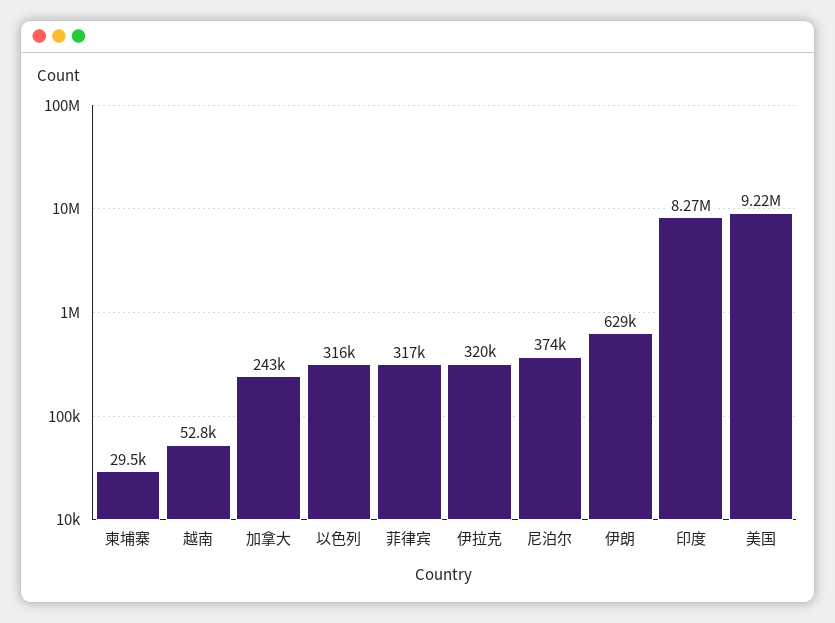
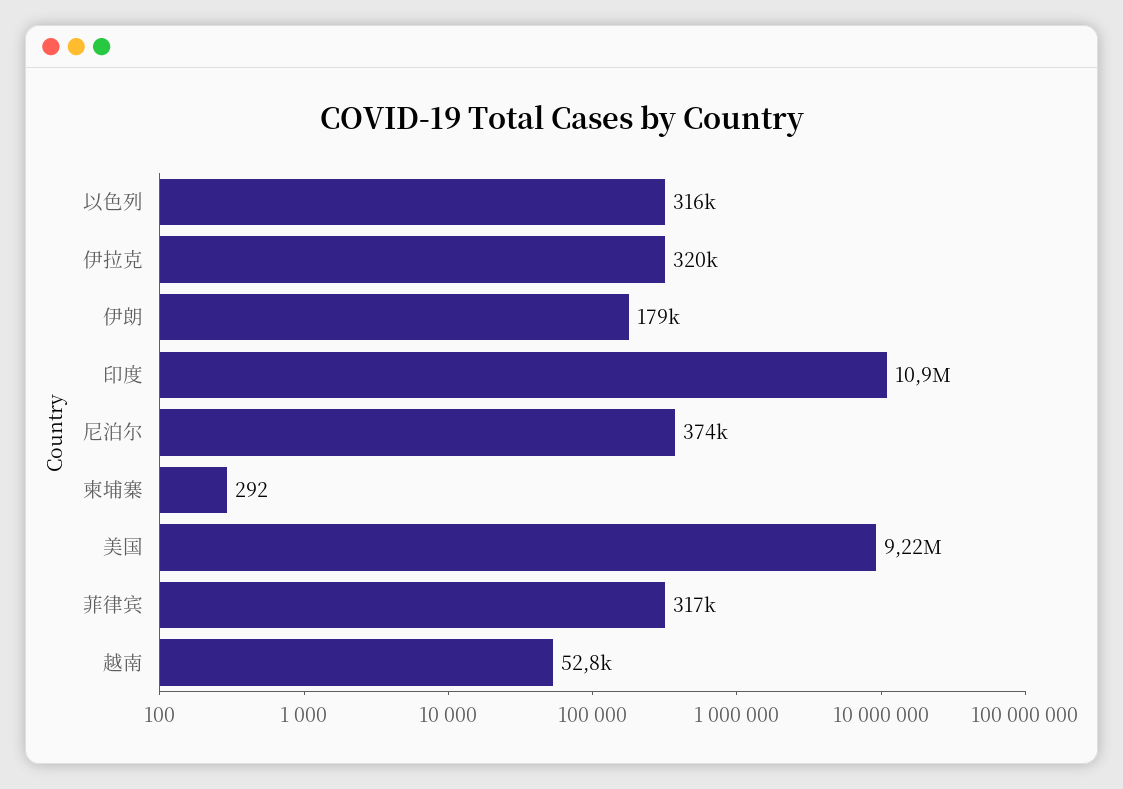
  {
-   "柬埔寨": 29500,
+   "柬埔寨": 292,
    "越南": 52800,
-   "加拿大": 243000,
    "以色列": 316000,
    "菲律宾": 317000,
    "伊拉克": 320000,
    "尼泊尔": 374000,
-   "伊朗": 629000,
+   "伊朗": 179000,
-   "印度": 8270000,
+   "印度": 10900000,
    "美国": 9220000
  }

